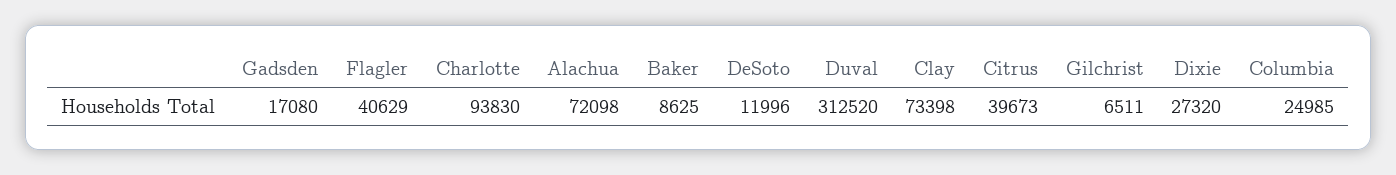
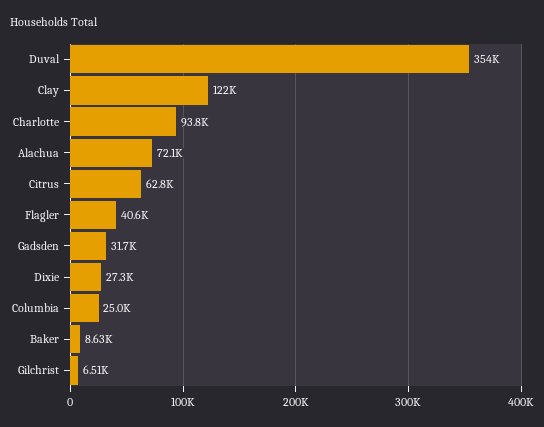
  {
-   "Gadsden": 17080,
+   "Gadsden": 31700,
    "Flagler": 40629,
    "Charlotte": 93830,
    "Alachua": 72098,
    "Baker": 8625,
-   "DeSoto": 11996,
-   "Duval": 312520,
+   "Duval": 354000,
-   "Clay": 73398,
+   "Clay": 122000,
-   "Citrus": 39673,
+   "Citrus": 62800,
    "Gilchrist": 6511,
    "Dixie": 27320,
    "Columbia": 24985
  }

